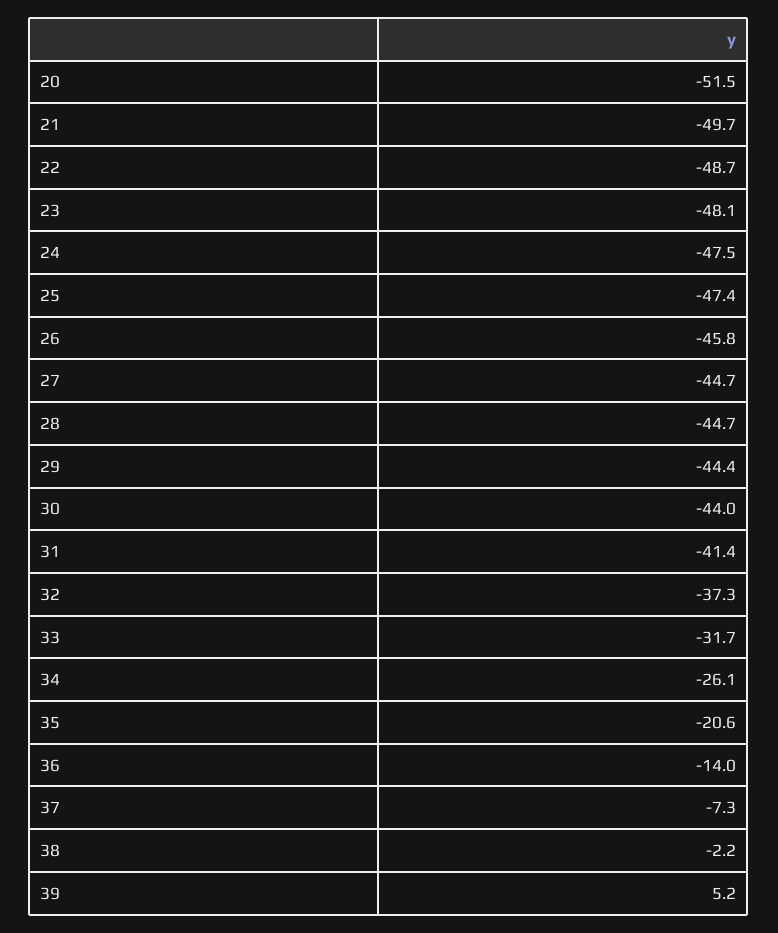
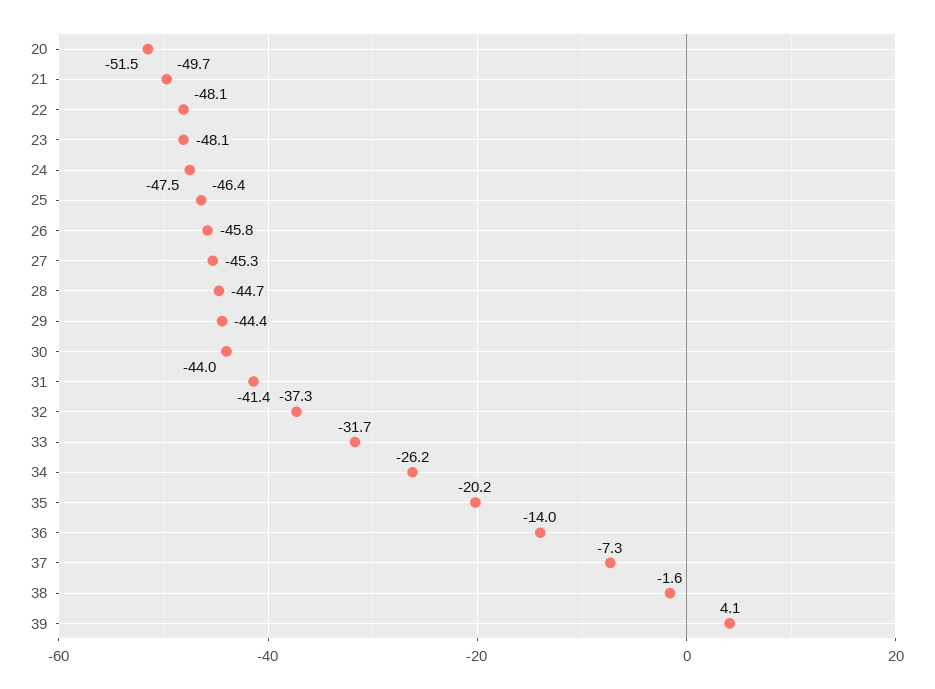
  {
    "20": -51.5,
    "21": -49.7,
-   "22": -48.7,
+   "22": -48.1,
    "23": -48.1,
    "24": -47.5,
-   "25": -47.4,
+   "25": -46.4,
    "26": -45.8,
-   "27": -44.7,
+   "27": -45.3,
    "28": -44.7,
    "29": -44.4,
    "30": -44,
    "31": -41.4,
    "32": -37.3,
    "33": -31.7,
-   "34": -26.1,
+   "34": -26.2,
-   "35": -20.6,
+   "35": -20.2,
    "36": -14,
    "37": -7.3,
-   "38": -2.2,
+   "38": -1.6,
-   "39": 5.2
+   "39": 4.1
  }

